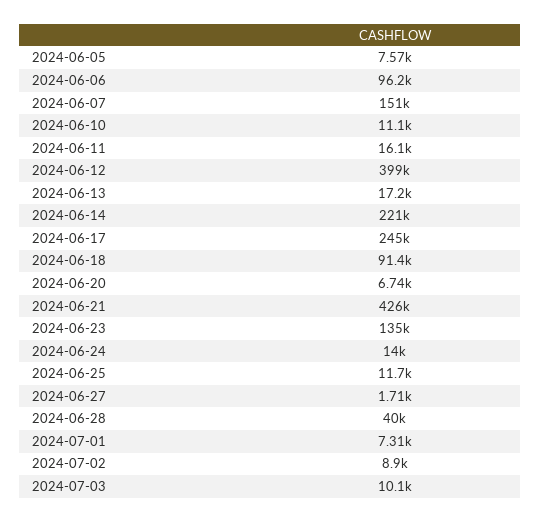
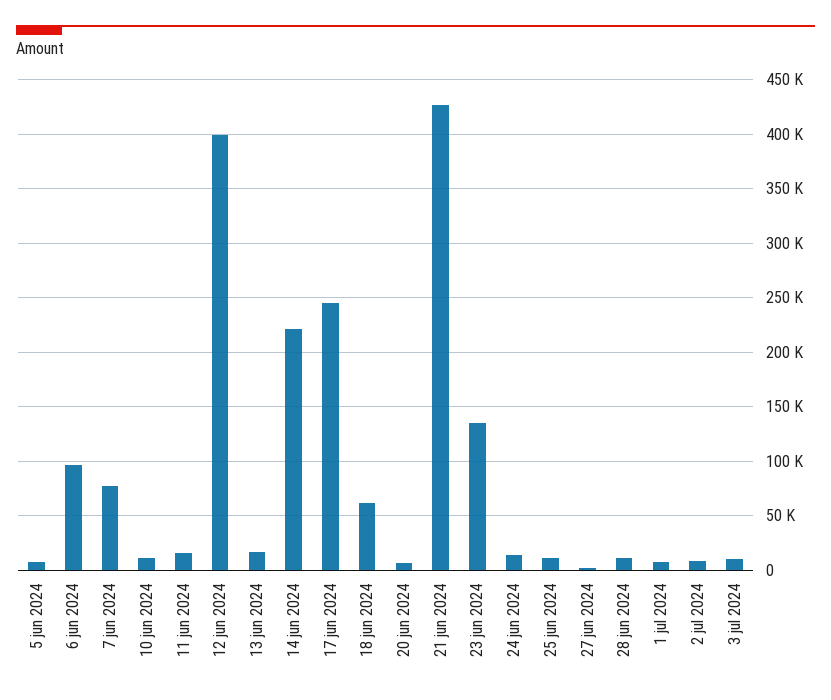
  {
    "2024-06-05": 7570,
    "2024-06-06": 96200,
-   "2024-06-07": 151000,
+   "2024-06-07": 80000,
    "2024-06-10": 11100,
    "2024-06-11": 16100,
    "2024-06-12": 399000,
    "2024-06-13": 17200,
    "2024-06-14": 221000,
    "2024-06-17": 245000,
-   "2024-06-18": 91400,
+   "2024-06-18": 60000,
    "2024-06-20": 6740,
    "2024-06-21": 426000,
    "2024-06-23": 135000,
    "2024-06-24": 14000,
    "2024-06-25": 11700,
    "2024-06-27": 1710,
-   "2024-06-28": 40000,
+   "2024-06-28": 10000,
    "2024-07-01": 7310,
    "2024-07-02": 8900,
    "2024-07-03": 10100
  }

